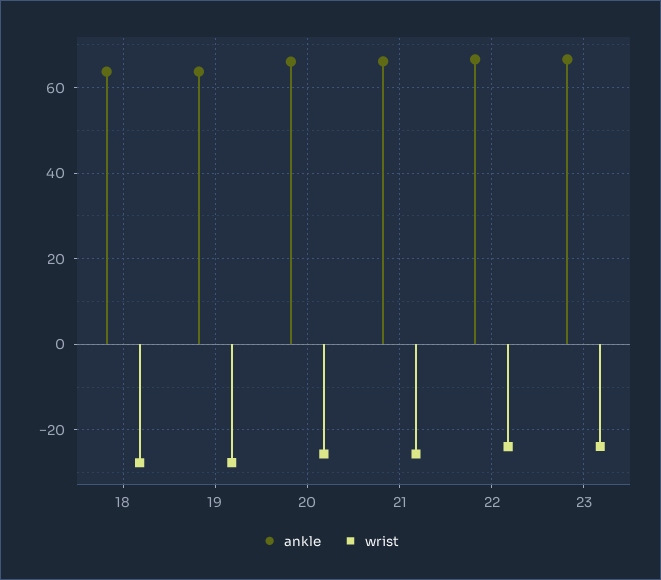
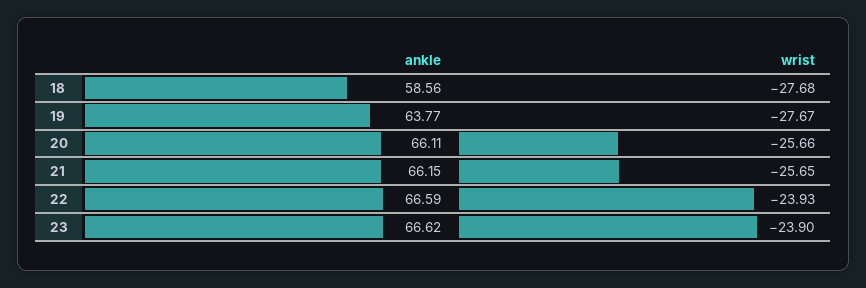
  {
    "ankle": {
-     "18": 64,
+     "18": 58.56,
      "19": 63.77,
      "20": 66.11,
      "21": 66.15,
      "22": 66.59,
      "23": 66.62
    },
    "wrist": {
      "18": -27.68,
      "19": -27.67,
      "20": -25.66,
      "21": -25.65,
      "22": -23.93,
      "23": -23.9
    }
  }

